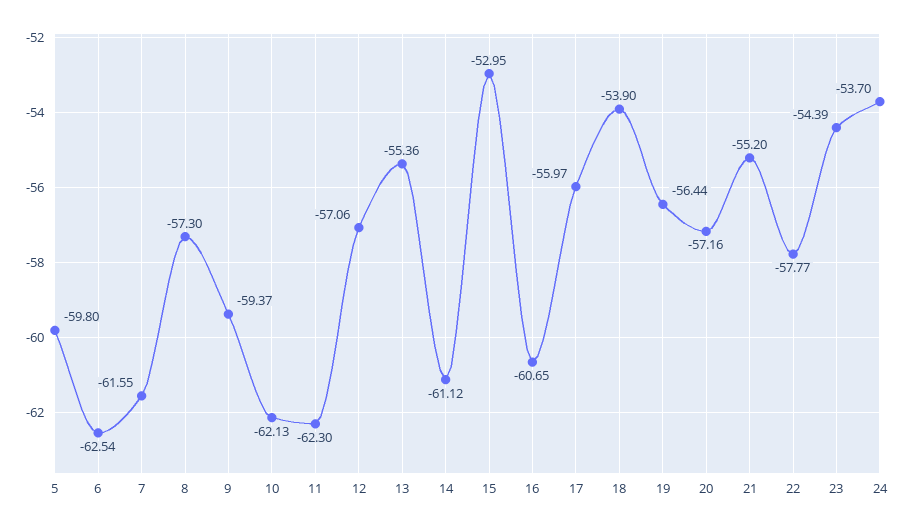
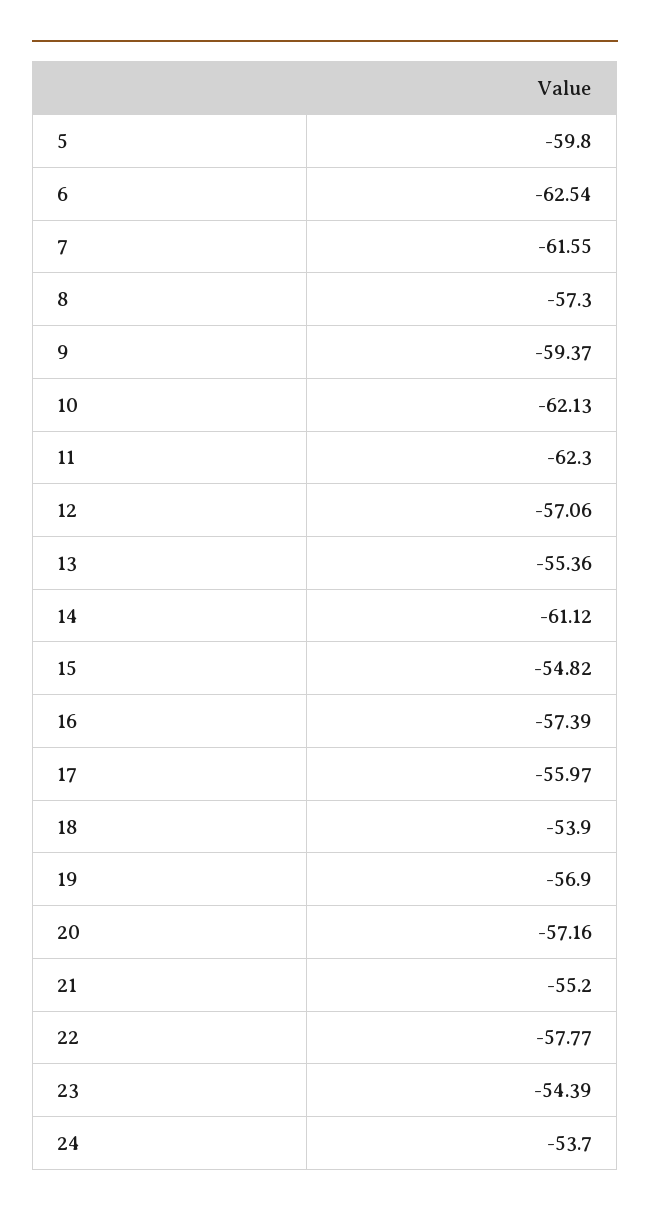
  {
    "5": -59.8,
    "6": -62.54,
    "7": -61.55,
    "8": -57.3,
    "9": -59.37,
    "10": -62.13,
    "11": -62.3,
    "12": -57.06,
    "13": -55.36,
    "14": -61.12,
-   "15": -52.95,
+   "15": -54.82,
-   "16": -60.65,
+   "16": -57.39,
    "17": -55.97,
    "18": -53.9,
-   "19": -56.44,
+   "19": -56.9,
    "20": -57.16,
    "21": -55.2,
    "22": -57.77,
    "23": -54.39,
    "24": -53.7
  }

